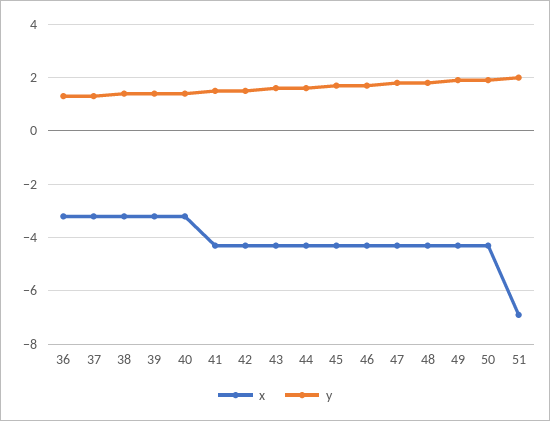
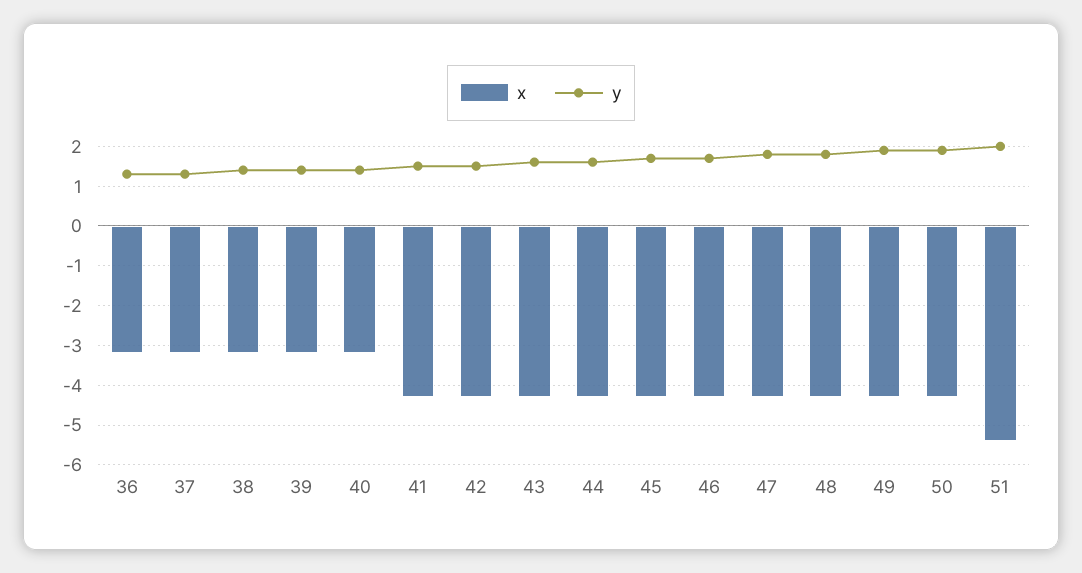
  {
    "x": {
      "36": -3,
      "37": -3,
      "38": -3,
      "39": -3,
      "40": -3,
      "41": -4.5,
      "42": -4.5,
      "43": -4.5,
      "44": -4.5,
      "45": -4.5,
      "46": -4.5,
      "47": -4.5,
      "48": -4.5,
      "49": -4.5,
      "50": -4.5,
-     "51": -7
+     "51": -5.5
    },
    "y": {
      "36": 1.5,
      "37": 1.5,
      "38": 1.5,
      "39": 1.5,
      "40": 1.5,
      "41": 1.5,
      "42": 1.5,
      "43": 1.5,
      "44": 1.5,
      "45": 1.5,
      "46": 1.5,
      "47": 2,
      "48": 2,
      "49": 2,
      "50": 2,
      "51": 2
    }
  }

